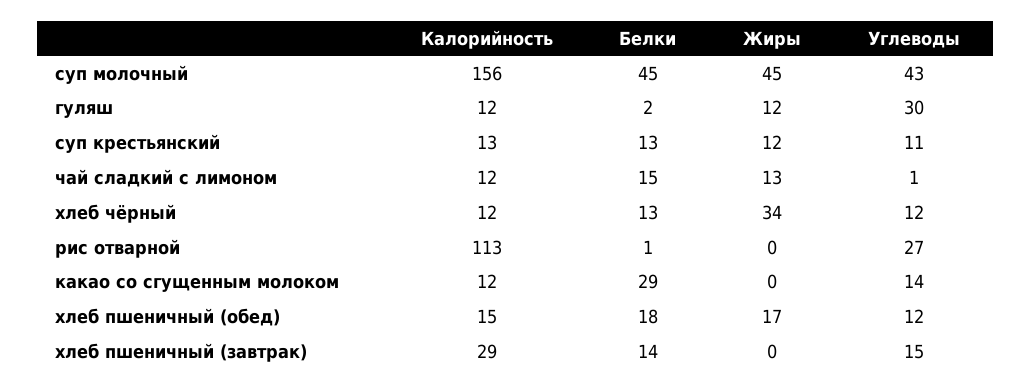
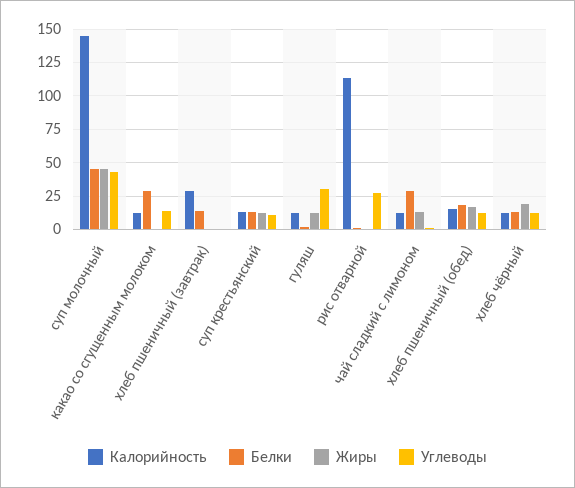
  {
    "Калорийность": {
-     "суп молочный": 156,
+     "суп молочный": 145,
      "гуляш": 12,
      "суп крестьянский": 13,
      "чай сладкий с лимоном": 12,
      "хлеб чёрный": 12,
      "рис отварной": 113,
      "какао со сгущенным молоком": 12,
      "хлеб пшеничный (обед)": 15,
      "хлеб пшеничный (завтрак)": 29
    },
    "Белки": {
      "суп молочный": 45,
      "гуляш": 2,
      "суп крестьянский": 13,
-     "чай сладкий с лимоном": 15,
+     "чай сладкий с лимоном": 30,
      "хлеб чёрный": 13,
      "рис отварной": 1,
      "какао со сгущенным молоком": 29,
      "хлеб пшеничный (обед)": 18,
      "хлеб пшеничный (завтрак)": 14
    },
    "Жиры": {
      "суп молочный": 45,
      "гуляш": 12,
      "суп крестьянский": 12,
      "чай сладкий с лимоном": 13,
-     "хлеб чёрный": 34,
+     "хлеб чёрный": 20,
      "рис отварной": 0,
      "какао со сгущенным молоком": 0,
      "хлеб пшеничный (обед)": 17,
      "хлеб пшеничный (завтрак)": 0
    },
    "Углеводы": {
      "суп молочный": 43,
      "гуляш": 30,
      "суп крестьянский": 11,
      "чай сладкий с лимоном": 1,
      "хлеб чёрный": 12,
      "рис отварной": 27,
      "какао со сгущенным молоком": 14,
      "хлеб пшеничный (обед)": 12,
-     "хлеб пшеничный (завтрак)": 15
+     "хлеб пшеничный (завтрак)": 0
    }
  }

